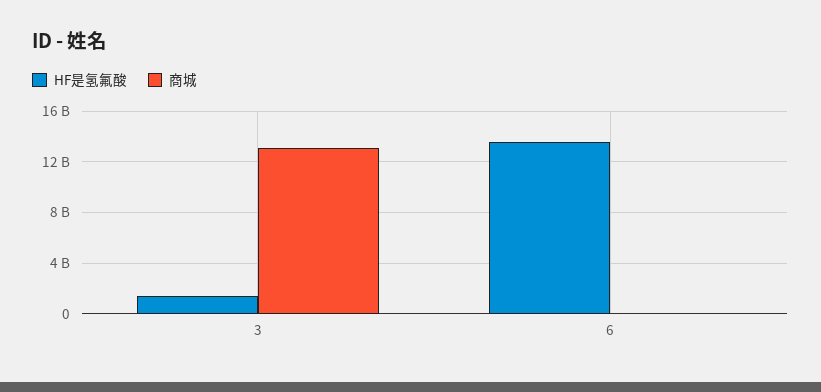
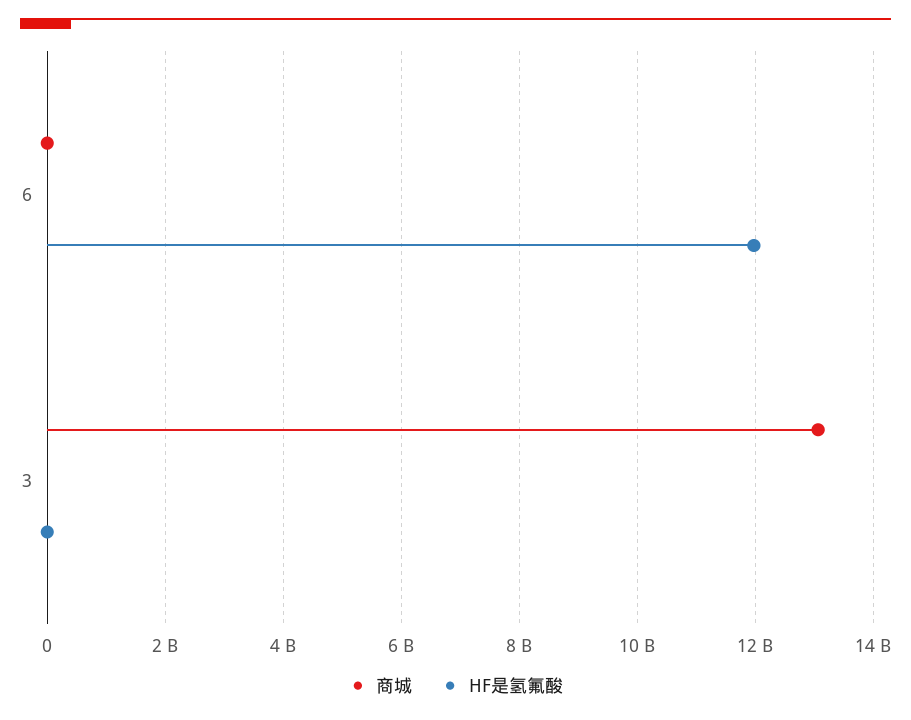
  {
    "HF是氢氟酸": {
-     "3": 1500000000,
+     "3": 0,
-     "6": 13500000000
+     "6": 12000000000
    },
    "商城": {
      "3": 13000000000,
      "6": 0
    }
  }

